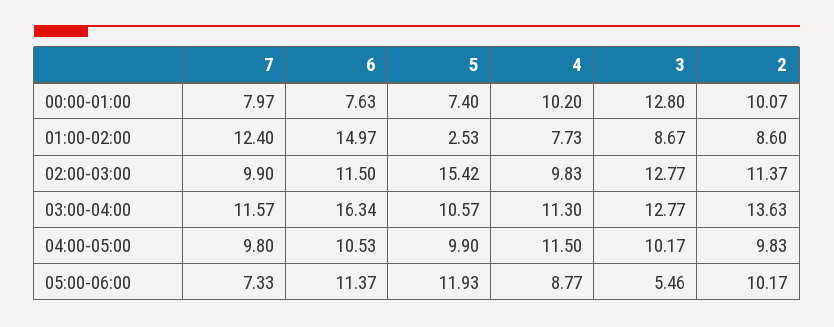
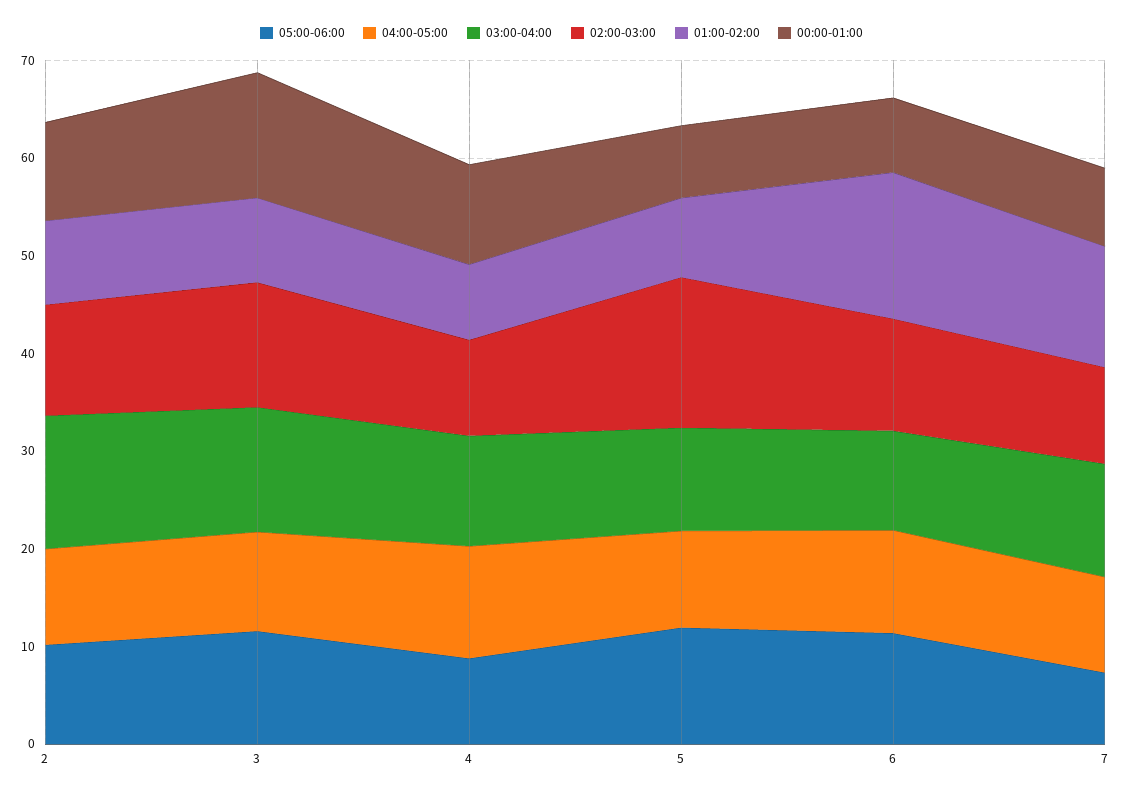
  {
    "00:00-01:00": {
      "7": 7.97,
      "6": 7.63,
      "5": 7.4,
      "4": 10.2,
      "3": 12.8,
      "2": 10.07
    },
    "01:00-02:00": {
      "7": 12.4,
      "6": 14.97,
-     "5": 2.53,
+     "5": 8,
      "4": 7.73,
      "3": 8.67,
      "2": 8.6
    },
    "02:00-03:00": {
      "7": 9.9,
      "6": 11.5,
      "5": 15.42,
      "4": 9.83,
      "3": 12.77,
      "2": 11.37
    },
    "03:00-04:00": {
      "7": 11.57,
-     "6": 16.34,
+     "6": 10,
      "5": 10.57,
      "4": 11.3,
      "3": 12.77,
      "2": 13.63
    },
    "04:00-05:00": {
      "7": 9.8,
      "6": 10.53,
      "5": 9.9,
      "4": 11.5,
      "3": 10.17,
      "2": 9.83
    },
    "05:00-06:00": {
      "7": 7.33,
      "6": 11.37,
      "5": 11.93,
      "4": 8.77,
-     "3": 5.46,
+     "3": 12,
      "2": 10.17
    }
  }

